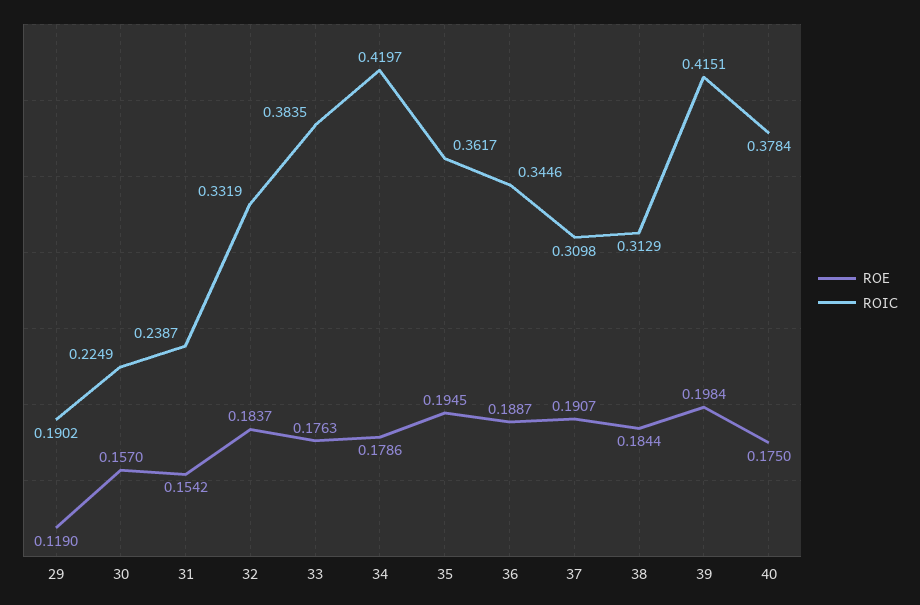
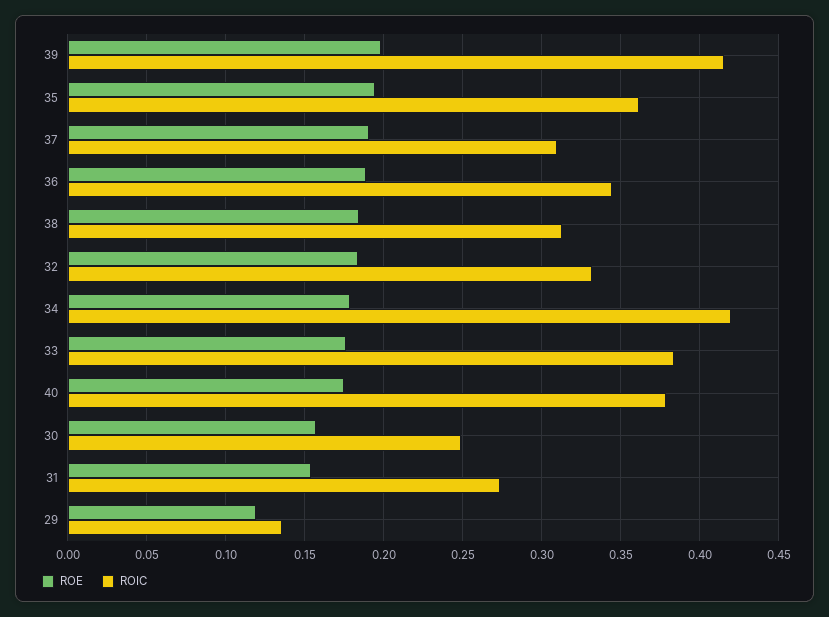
  {
    "ROE": {
      "29": 0.119,
      "30": 0.157,
      "31": 0.1542,
      "32": 0.1837,
      "33": 0.1763,
      "34": 0.1786,
      "35": 0.1945,
      "36": 0.1887,
      "37": 0.1907,
      "38": 0.1844,
      "39": 0.1984,
      "40": 0.175
    },
    "ROIC": {
-     "29": 0.1902,
+     "29": 0.135,
-     "30": 0.2249,
+     "30": 0.25,
-     "31": 0.2387,
+     "31": 0.275,
      "32": 0.3319,
      "33": 0.3835,
      "34": 0.4197,
      "35": 0.3617,
      "36": 0.3446,
      "37": 0.3098,
      "38": 0.3129,
      "39": 0.4151,
      "40": 0.3784
    }
  }

